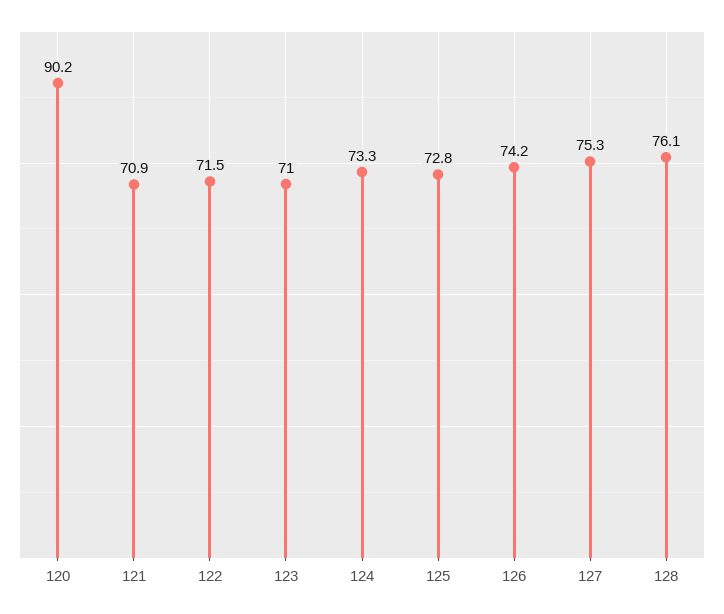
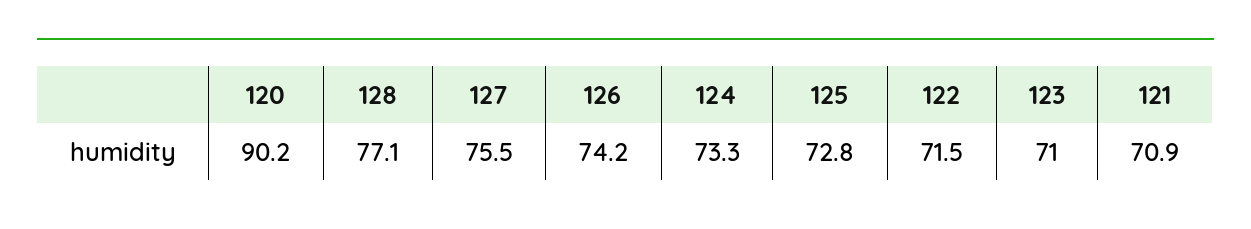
  {
    "120": 90.2,
    "121": 70.9,
    "122": 71.5,
    "123": 71,
    "124": 73.3,
    "125": 72.8,
    "126": 74.2,
-   "127": 75.3,
+   "127": 75.5,
-   "128": 76.1
+   "128": 77.1
  }

